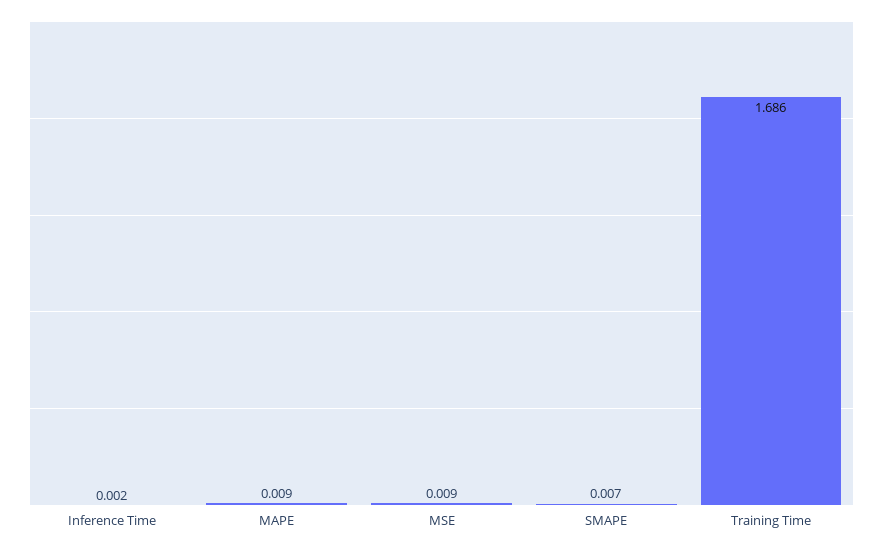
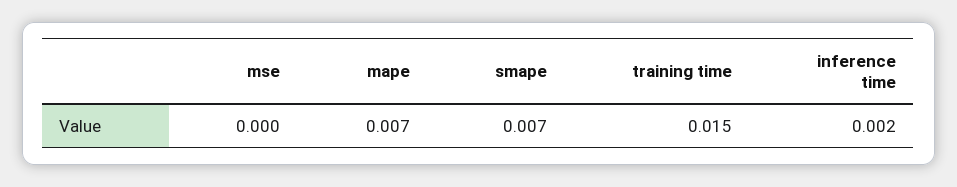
  {
    "Inference Time": 0.002,
-   "MAPE": 0.009,
+   "MAPE": 0.007,
-   "MSE": 0.009,
+   "MSE": 0,
    "SMAPE": 0.007,
-   "Training Time": 1.686
+   "Training Time": 0.015
  }

